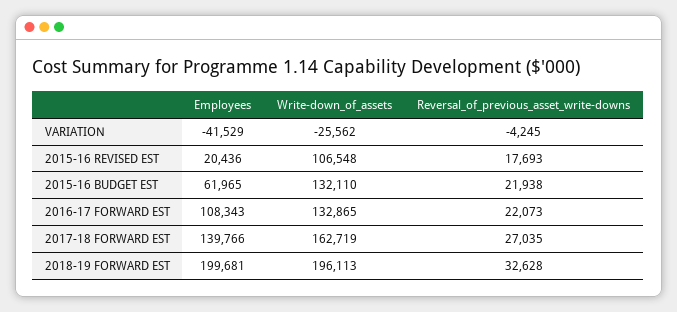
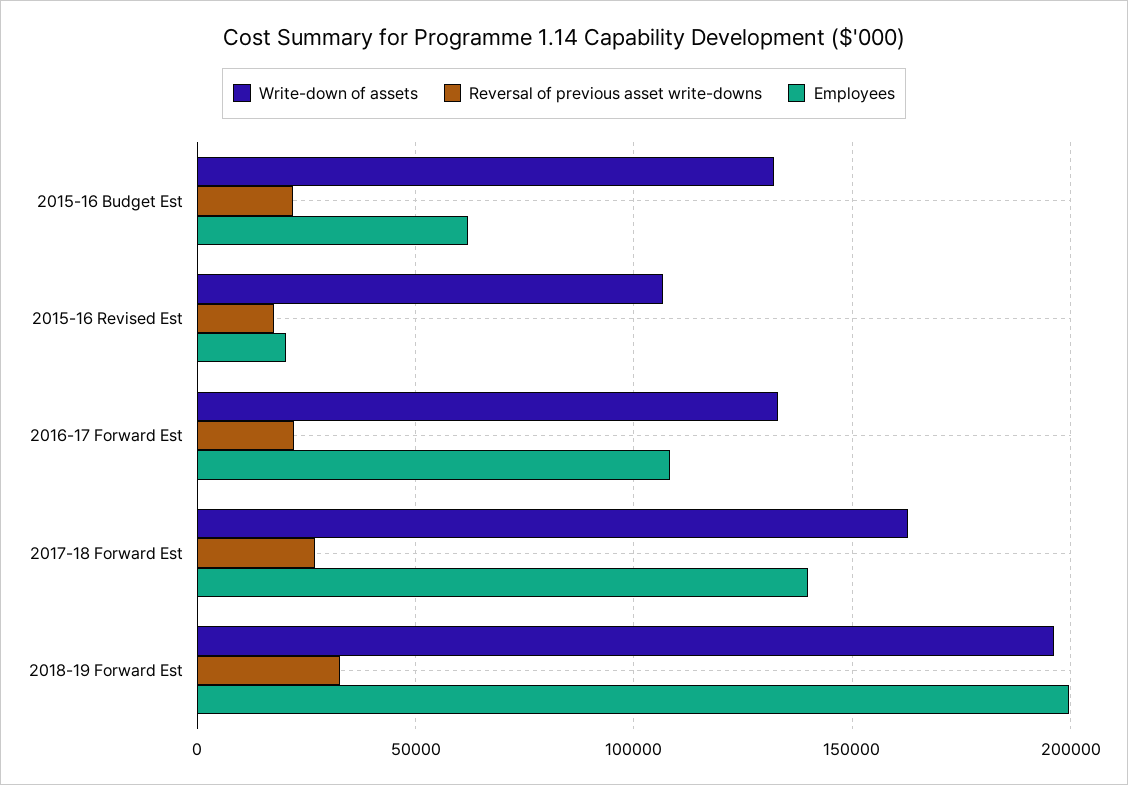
  {
    "Employees": {
-     "VARIATION": -41529,
      "2015-16 REVISED EST": 20436,
      "2015-16 BUDGET EST": 61965,
      "2016-17 FORWARD EST": 108343,
      "2017-18 FORWARD EST": 139766,
      "2018-19 FORWARD EST": 199681
    },
    "Write-down_of_assets": {
-     "VARIATION": -25562,
      "2015-16 REVISED EST": 106548,
      "2015-16 BUDGET EST": 132110,
      "2016-17 FORWARD EST": 132865,
      "2017-18 FORWARD EST": 162719,
      "2018-19 FORWARD EST": 196113
    },
    "Reversal_of_previous_asset_write-downs": {
-     "VARIATION": -4245,
      "2015-16 REVISED EST": 17693,
      "2015-16 BUDGET EST": 21938,
      "2016-17 FORWARD EST": 22073,
      "2017-18 FORWARD EST": 27035,
      "2018-19 FORWARD EST": 32628
    }
  }

